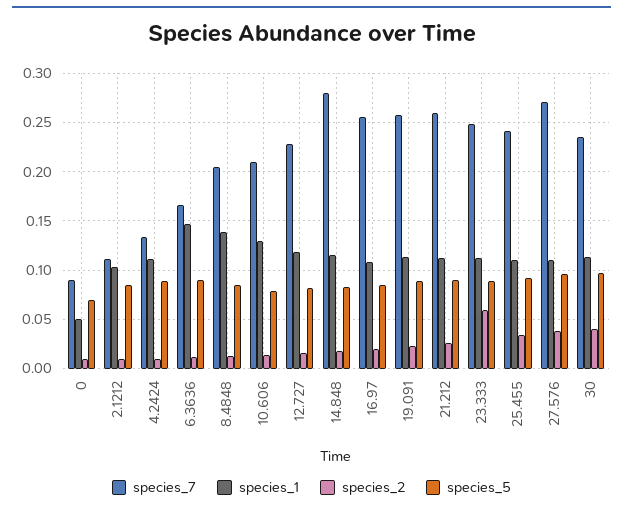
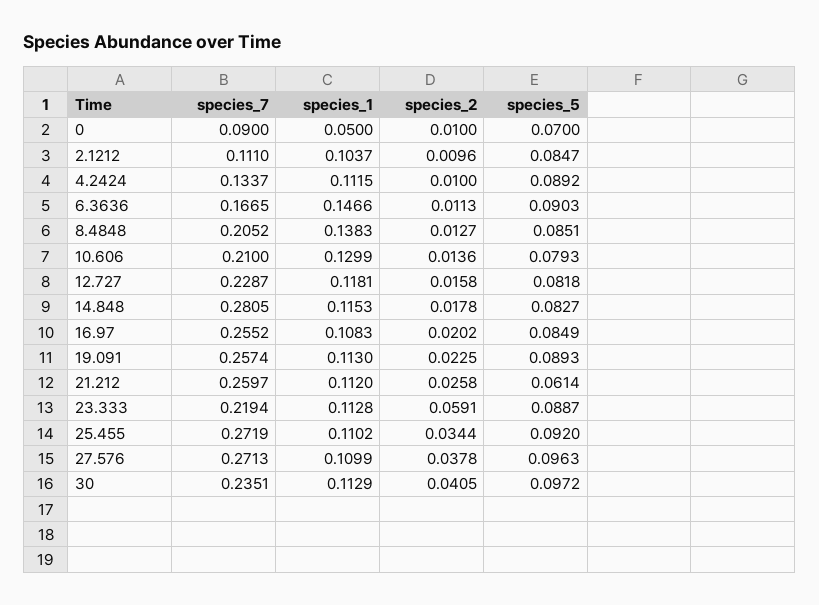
  {
    "species_7": {
      "0": 0.09,
      "2.1212": 0.111,
      "4.2424": 0.1337,
      "6.3636": 0.1665,
      "8.4848": 0.2052,
      "10.606": 0.21,
      "12.727": 0.2287,
      "14.848": 0.2805,
      "16.97": 0.2552,
      "19.091": 0.2574,
      "21.212": 0.2597,
-     "23.333": 0.25,
+     "23.333": 0.2194,
-     "25.455": 0.24,
+     "25.455": 0.2719,
      "27.576": 0.2713,
      "30": 0.2351
    },
    "species_1": {
      "0": 0.05,
      "2.1212": 0.1037,
      "4.2424": 0.1115,
      "6.3636": 0.1466,
      "8.4848": 0.1383,
      "10.606": 0.1299,
      "12.727": 0.1181,
      "14.848": 0.1153,
      "16.97": 0.1083,
      "19.091": 0.113,
      "21.212": 0.112,
      "23.333": 0.1128,
      "25.455": 0.1102,
      "27.576": 0.1099,
      "30": 0.1129
    },
    "species_2": {
      "0": 0.01,
      "2.1212": 0.0096,
      "4.2424": 0.01,
      "6.3636": 0.0113,
      "8.4848": 0.0127,
      "10.606": 0.0136,
      "12.727": 0.0158,
      "14.848": 0.0178,
      "16.97": 0.0202,
      "19.091": 0.0225,
      "21.212": 0.0258,
      "23.333": 0.0591,
      "25.455": 0.0344,
      "27.576": 0.0378,
      "30": 0.0405
    },
    "species_5": {
      "0": 0.07,
      "2.1212": 0.0847,
      "4.2424": 0.0892,
      "6.3636": 0.0903,
      "8.4848": 0.0851,
      "10.606": 0.0793,
      "12.727": 0.0818,
      "14.848": 0.0827,
      "16.97": 0.0849,
      "19.091": 0.0893,
-     "21.212": 0.09,
+     "21.212": 0.0614,
      "23.333": 0.0887,
      "25.455": 0.092,
      "27.576": 0.0963,
      "30": 0.0972
    }
  }

